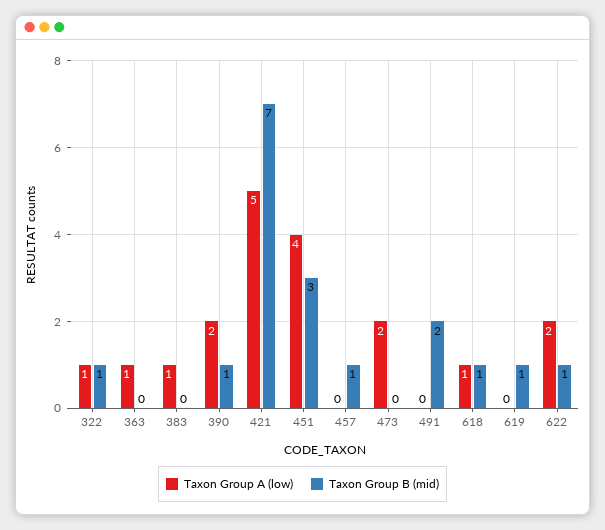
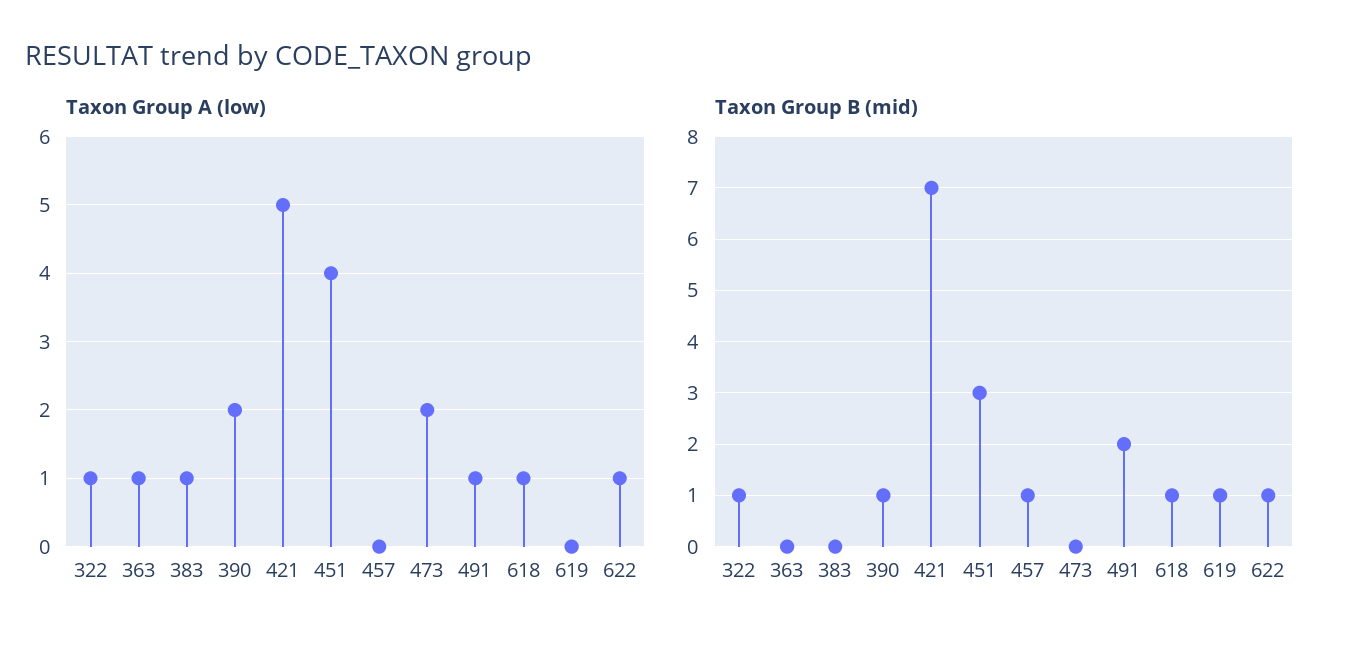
  {
    "Taxon Group A (low)": {
      "322": 1,
      "363": 1,
      "383": 1,
      "390": 2,
      "421": 5,
      "451": 4,
      "457": 0,
      "473": 2,
-     "491": 0,
+     "491": 1,
      "618": 1,
      "619": 0,
-     "622": 2
+     "622": 1
    },
    "Taxon Group B (mid)": {
      "322": 1,
      "363": 0,
      "383": 0,
      "390": 1,
      "421": 7,
      "451": 3,
      "457": 1,
      "473": 0,
      "491": 2,
      "618": 1,
      "619": 1,
      "622": 1
    }
  }

